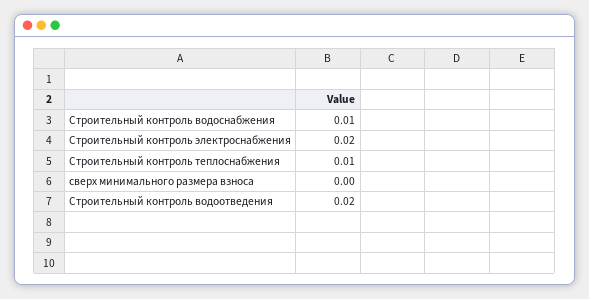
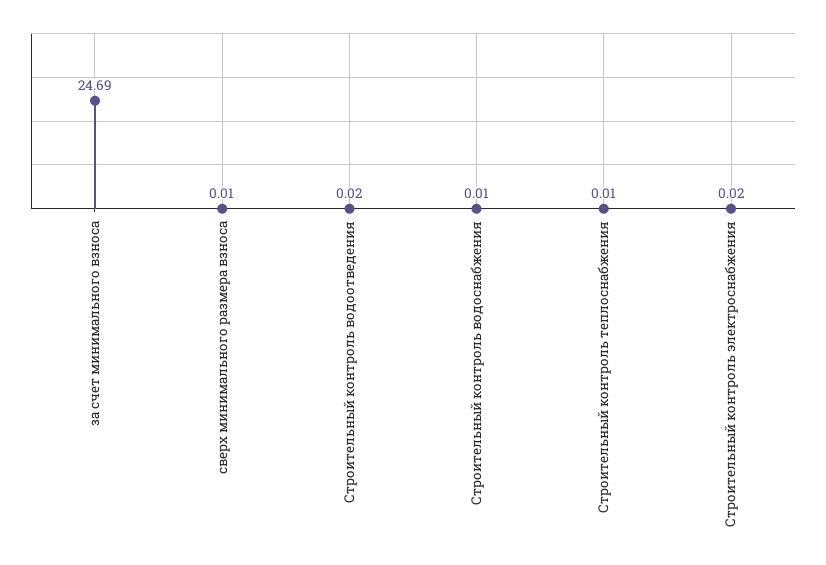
  {
    "Строительный контроль водоснабжения": 0.01,
    "Строительный контроль электроснабжения": 0.02,
    "Строительный контроль теплоснабжения": 0.01,
-   "сверх минимального размера взноса": 0,
+   "сверх минимального размера взноса": 0.01,
-   "Строительный контроль водоотведения": 0.02
+   "Строительный контроль водоотведения": 0.02,
+   "за счет минимального взноса": 24.69
  }

